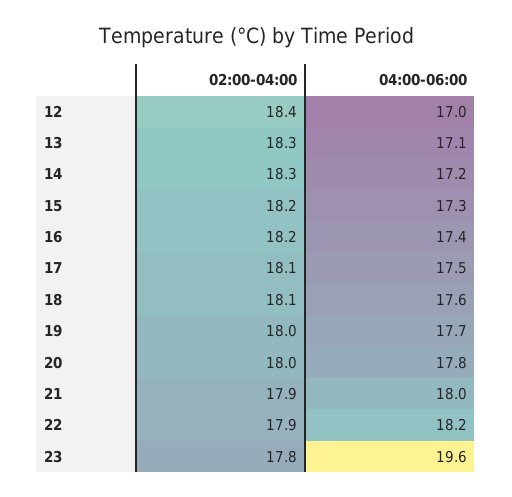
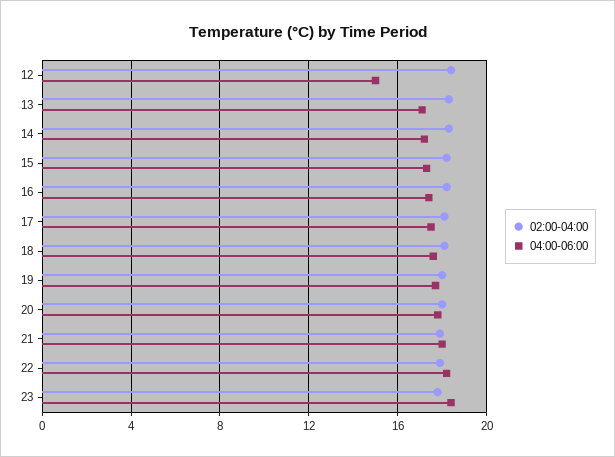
  {
    "02:00-04:00": {
      "12": 18.4,
      "13": 18.3,
      "14": 18.3,
      "15": 18.2,
      "16": 18.2,
      "17": 18.1,
      "18": 18.1,
      "19": 18,
      "20": 18,
      "21": 17.9,
      "22": 17.9,
      "23": 17.8
    },
    "04:00-06:00": {
-     "12": 17,
+     "12": 15,
      "13": 17.1,
      "14": 17.2,
      "15": 17.3,
      "16": 17.4,
      "17": 17.5,
      "18": 17.6,
      "19": 17.7,
      "20": 17.8,
      "21": 18,
      "22": 18.2,
-     "23": 19.6
+     "23": 18.5
    }
  }

